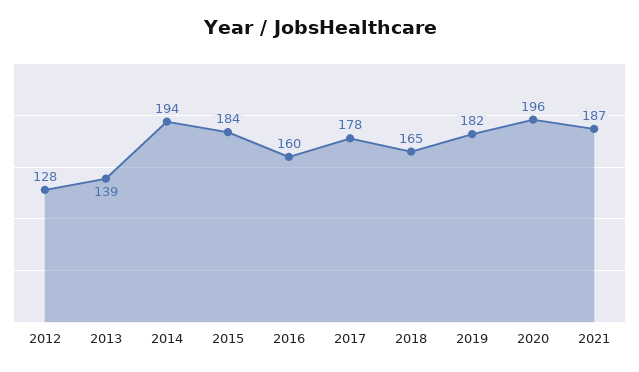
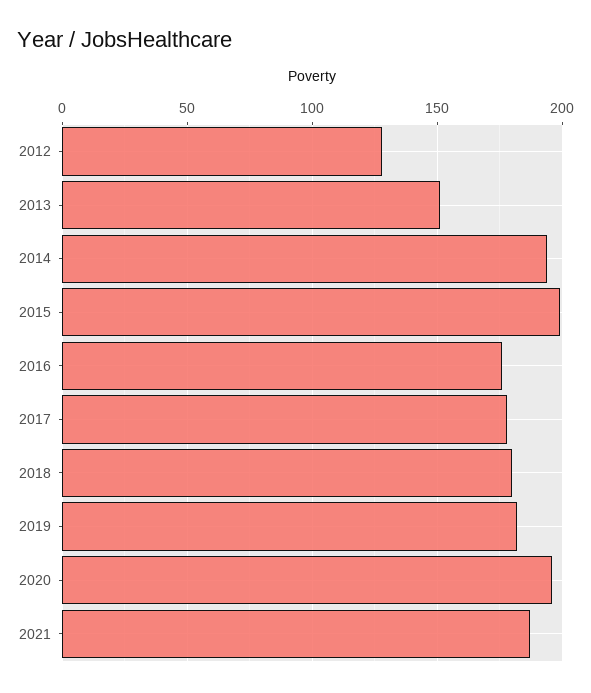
  {
    "2012": 128,
-   "2013": 139,
+   "2013": 150,
    "2014": 194,
-   "2015": 184,
+   "2015": 200,
-   "2016": 160,
+   "2016": 175,
    "2017": 178,
-   "2018": 165,
+   "2018": 180,
    "2019": 182,
    "2020": 196,
    "2021": 187
  }

